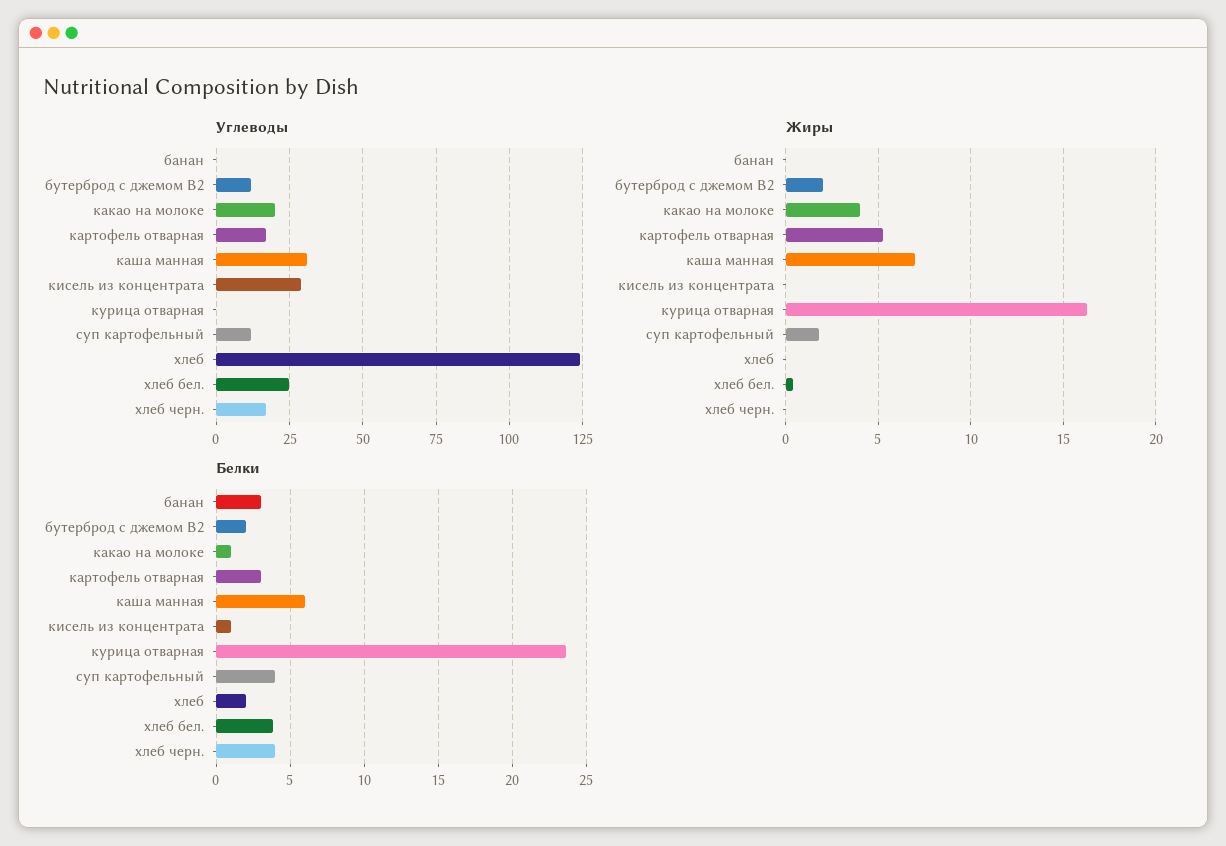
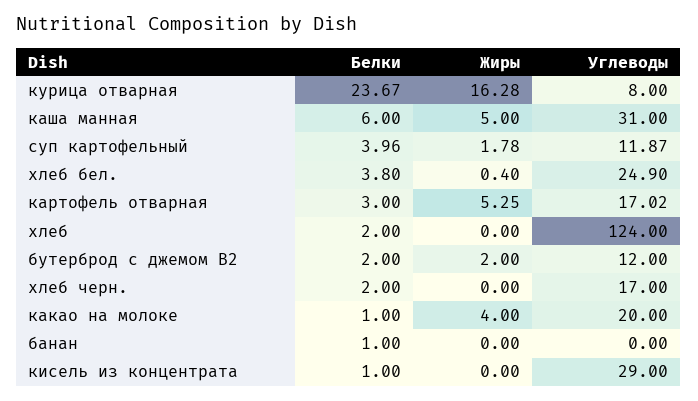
  {
    "Углеводы": {
      "банан": 0,
      "бутерброд с джемом В2": 12,
      "какао на молоке": 20,
      "картофель отварная": 17.02,
      "каша манная": 31,
      "кисель из концентрата": 29,
-     "курица отварная": 0,
+     "курица отварная": 8,
      "суп картофельный": 11.87,
      "хлеб": 124,
      "хлеб бел.": 24.9,
      "хлеб черн.": 17
    },
    "Жиры": {
      "банан": 0,
      "бутерброд с джемом В2": 2,
      "какао на молоке": 4,
      "картофель отварная": 5.25,
-     "каша манная": 7,
+     "каша манная": 5,
      "кисель из концентрата": 0,
      "курица отварная": 16.28,
      "суп картофельный": 1.78,
      "хлеб": 0,
      "хлеб бел.": 0.4,
      "хлеб черн.": 0
    },
    "Белки": {
-     "банан": 3,
+     "банан": 1,
      "бутерброд с джемом В2": 2,
      "какао на молоке": 1,
      "картофель отварная": 3,
      "каша манная": 6,
      "кисель из концентрата": 1,
      "курица отварная": 23.67,
      "суп картофельный": 3.96,
      "хлеб": 2,
      "хлеб бел.": 3.8,
-     "хлеб черн.": 4
+     "хлеб черн.": 2
    }
  }

